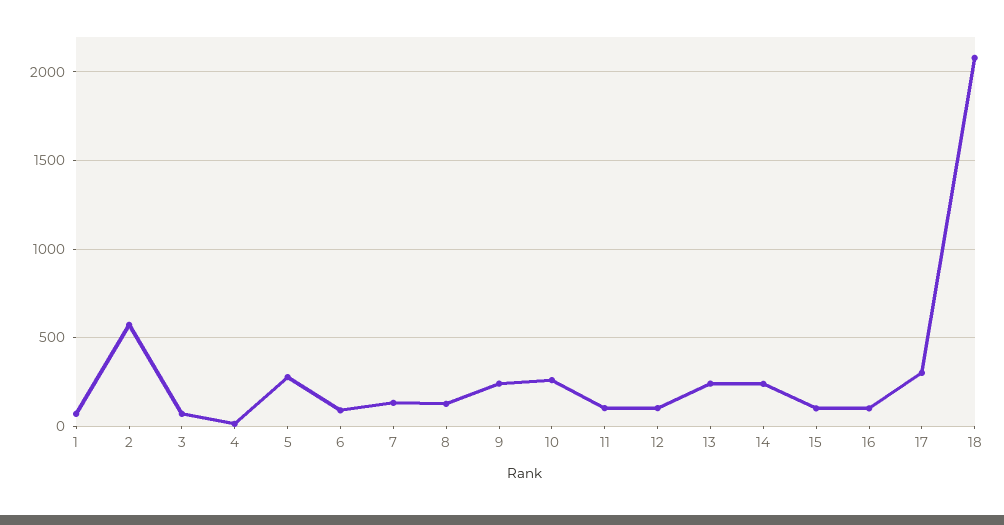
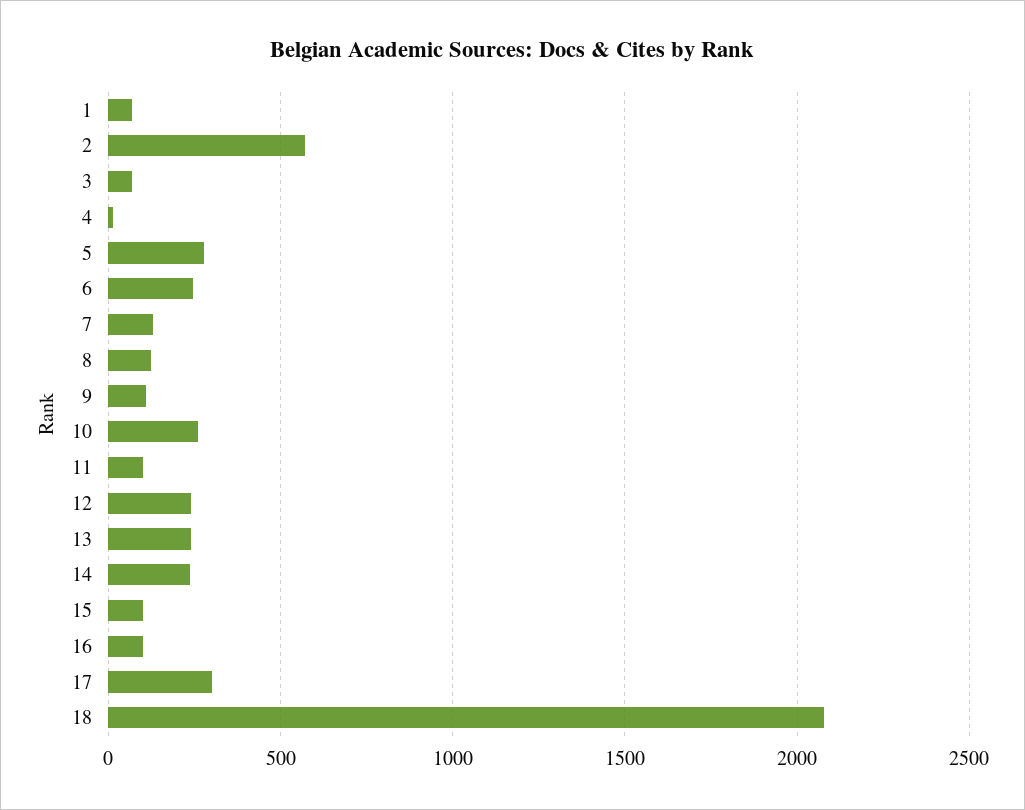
  {
    "1": 50,
    "2": 550,
    "3": 50,
    "4": 0,
    "5": 300,
-   "6": 100,
+   "6": 250,
    "7": 150,
    "8": 150,
-   "9": 250,
+   "9": 100,
    "10": 250,
    "11": 100,
-   "12": 100,
+   "12": 250,
    "13": 250,
    "14": 250,
    "15": 100,
    "16": 100,
    "17": 300,
    "18": 2100
  }

